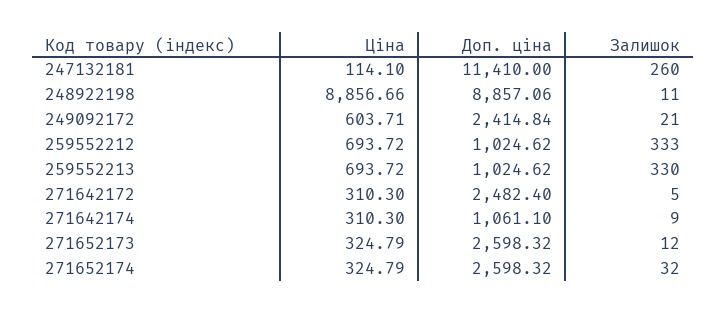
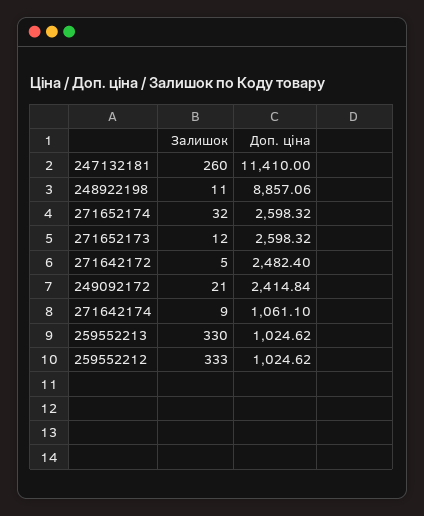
  {
-   "Ціна": {
-     "247132181": 114.1,
-     "248922198": 8856.66,
-     "249092172": 603.71,
-     "259552212": 693.72,
-     "259552213": 693.72,
-     "271642172": 310.3,
-     "271642174": 310.3,
-     "271652173": 324.79,
-     "271652174": 324.79
-   },
    "Доп. ціна": {
      "247132181": 11410,
      "248922198": 8857.06,
      "249092172": 2414.84,
      "259552212": 1024.62,
      "259552213": 1024.62,
      "271642172": 2482.4,
      "271642174": 1061.1,
      "271652173": 2598.32,
      "271652174": 2598.32
    },
    "Залишок": {
      "247132181": 260,
      "248922198": 11,
      "249092172": 21,
      "259552212": 333,
      "259552213": 330,
      "271642172": 5,
      "271642174": 9,
      "271652173": 12,
      "271652174": 32
    }
  }

